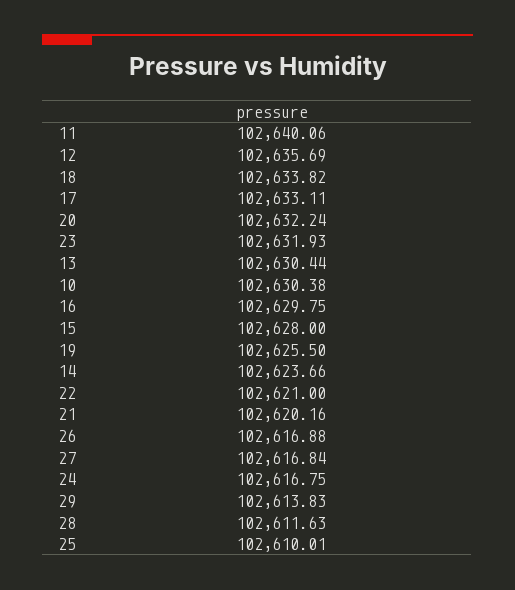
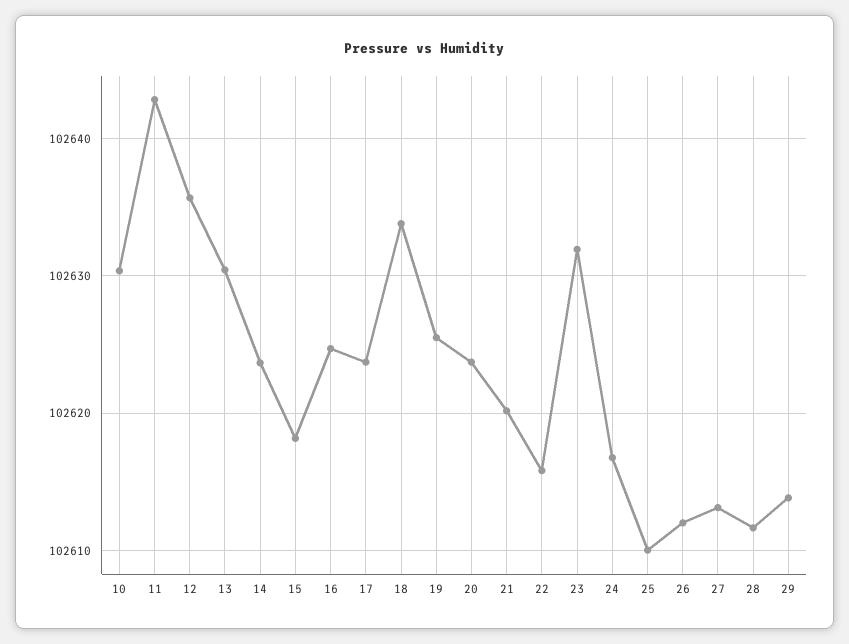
  {
-   "11": 102640.06,
+   "11": 102643,
    "12": 102635.69,
    "18": 102633.82,
-   "17": 102633.11,
+   "17": 102624,
-   "20": 102632.24,
+   "20": 102624,
    "23": 102631.93,
    "13": 102630.44,
    "10": 102630.38,
-   "16": 102629.75,
+   "16": 102625,
-   "15": 102628,
+   "15": 102618,
    "19": 102625.5,
    "14": 102623.66,
-   "22": 102621,
+   "22": 102616,
    "21": 102620.16,
-   "26": 102616.88,
+   "26": 102612,
-   "27": 102616.84,
+   "27": 102613,
    "24": 102616.75,
    "29": 102613.83,
    "28": 102611.63,
    "25": 102610.01
  }

